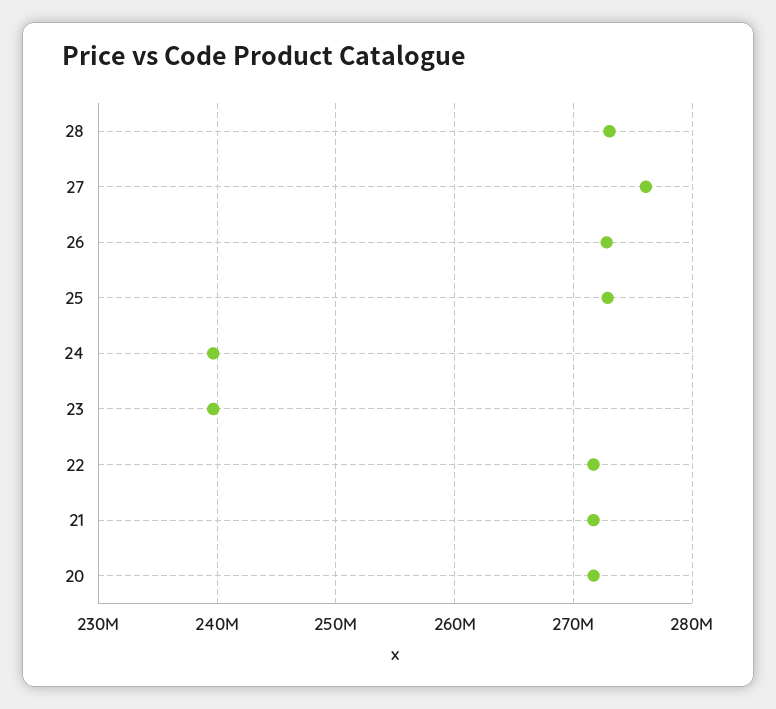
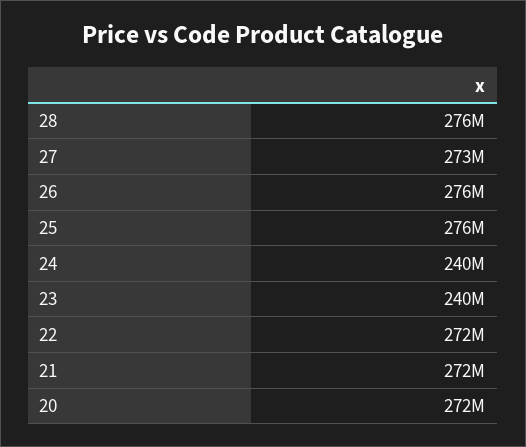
  {
-   "28": 273000000,
+   "28": 276000000,
-   "27": 276000000,
+   "27": 273000000,
-   "26": 273000000,
+   "26": 276000000,
-   "25": 273000000,
+   "25": 276000000,
    "24": 240000000,
    "23": 240000000,
    "22": 272000000,
    "21": 272000000,
    "20": 272000000
  }

